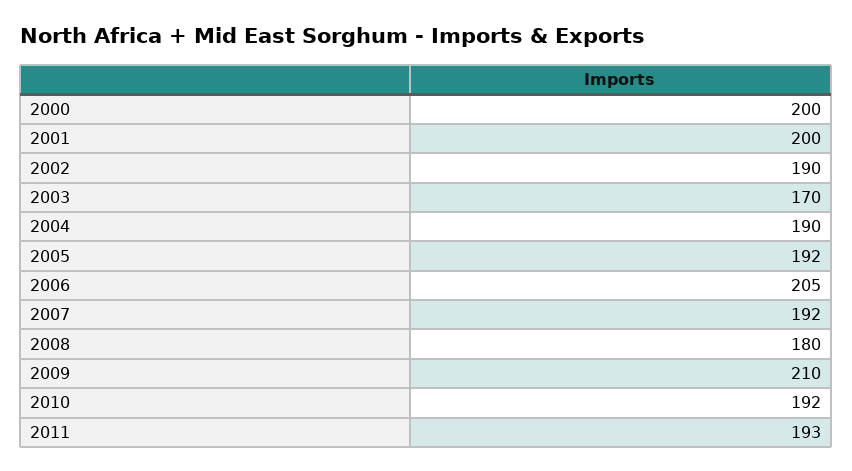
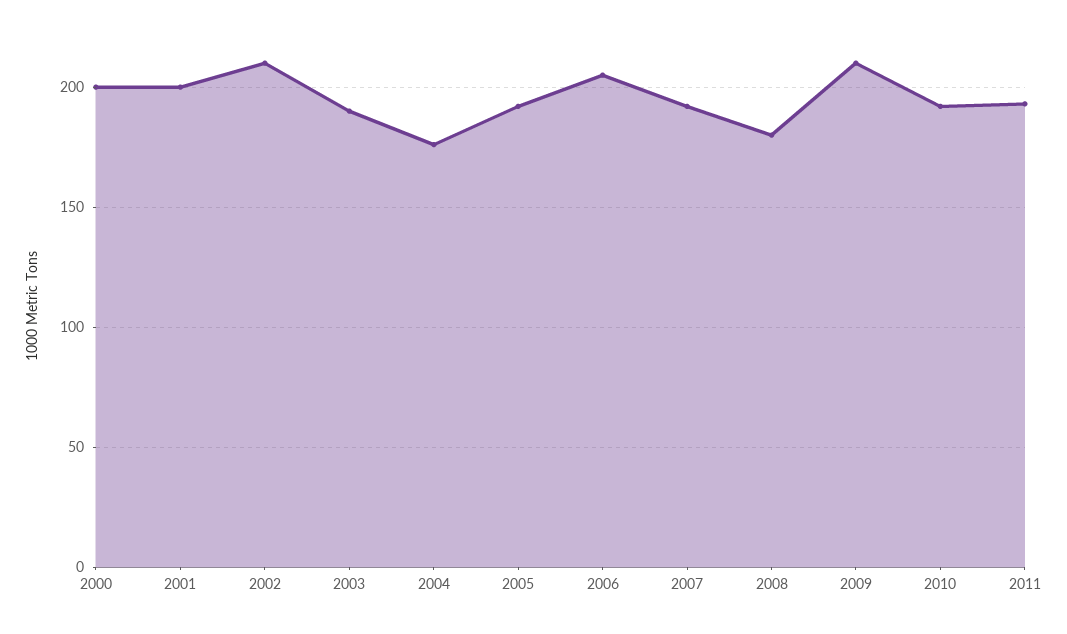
  {
    "2000": 200,
    "2001": 200,
-   "2002": 190,
+   "2002": 210,
-   "2003": 170,
+   "2003": 190,
-   "2004": 190,
+   "2004": 175,
    "2005": 192,
    "2006": 205,
    "2007": 192,
    "2008": 180,
    "2009": 210,
    "2010": 192,
    "2011": 193
  }

